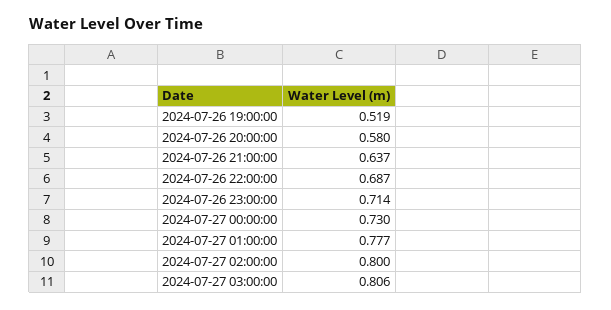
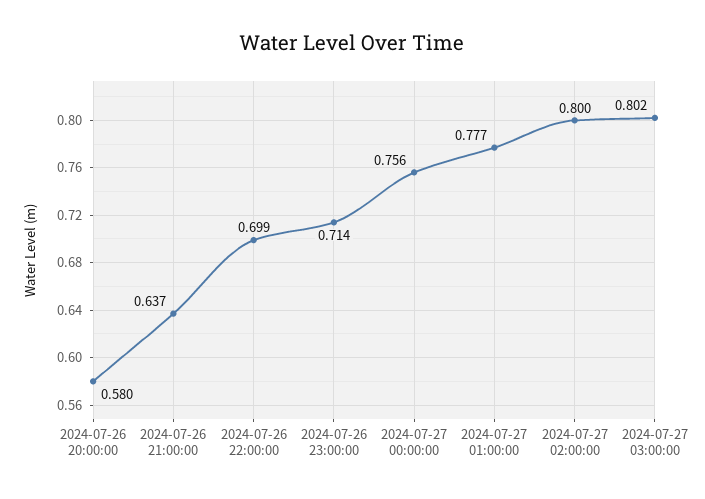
  {
-   "2024-07-26 19:00:00": 0.519,
    "2024-07-26 20:00:00": 0.58,
    "2024-07-26 21:00:00": 0.637,
-   "2024-07-26 22:00:00": 0.687,
+   "2024-07-26 22:00:00": 0.699,
    "2024-07-26 23:00:00": 0.714,
-   "2024-07-27 00:00:00": 0.73,
+   "2024-07-27 00:00:00": 0.756,
    "2024-07-27 01:00:00": 0.777,
    "2024-07-27 02:00:00": 0.8,
-   "2024-07-27 03:00:00": 0.806
+   "2024-07-27 03:00:00": 0.802
  }

